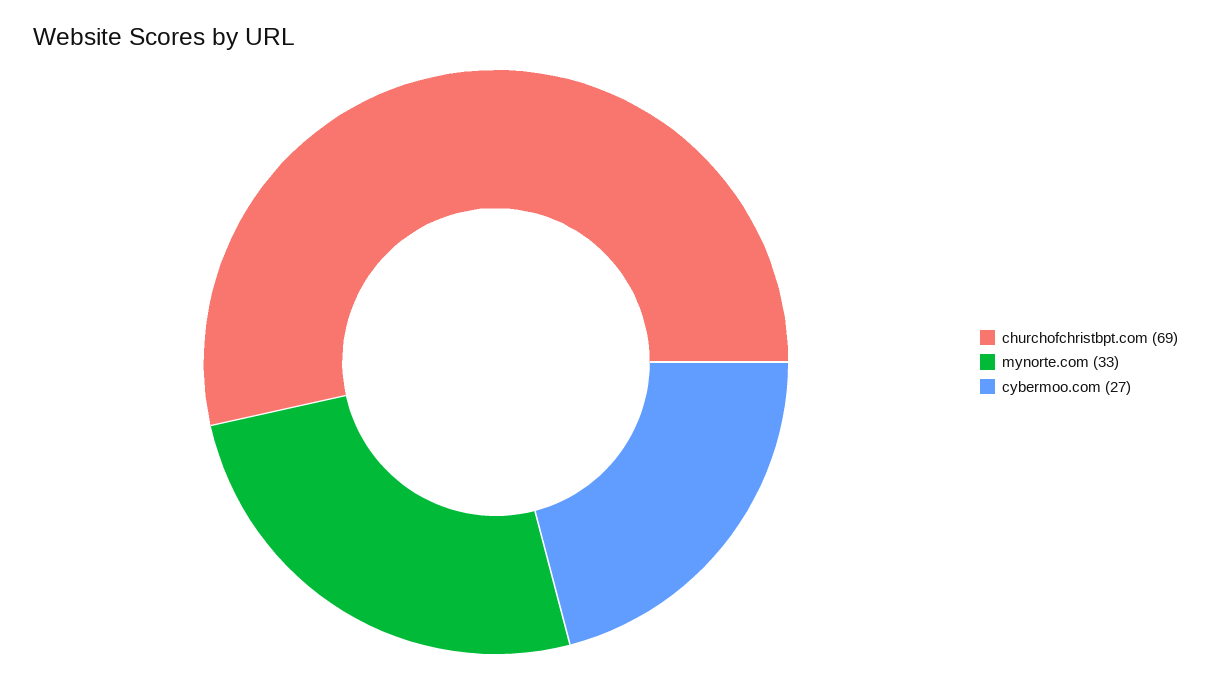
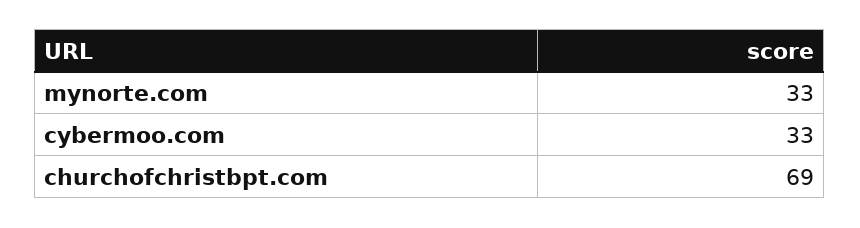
  {
    "churchofchristbpt.com": 69,
    "mynorte.com": 33,
-   "cybermoo.com": 27
+   "cybermoo.com": 33
  }

